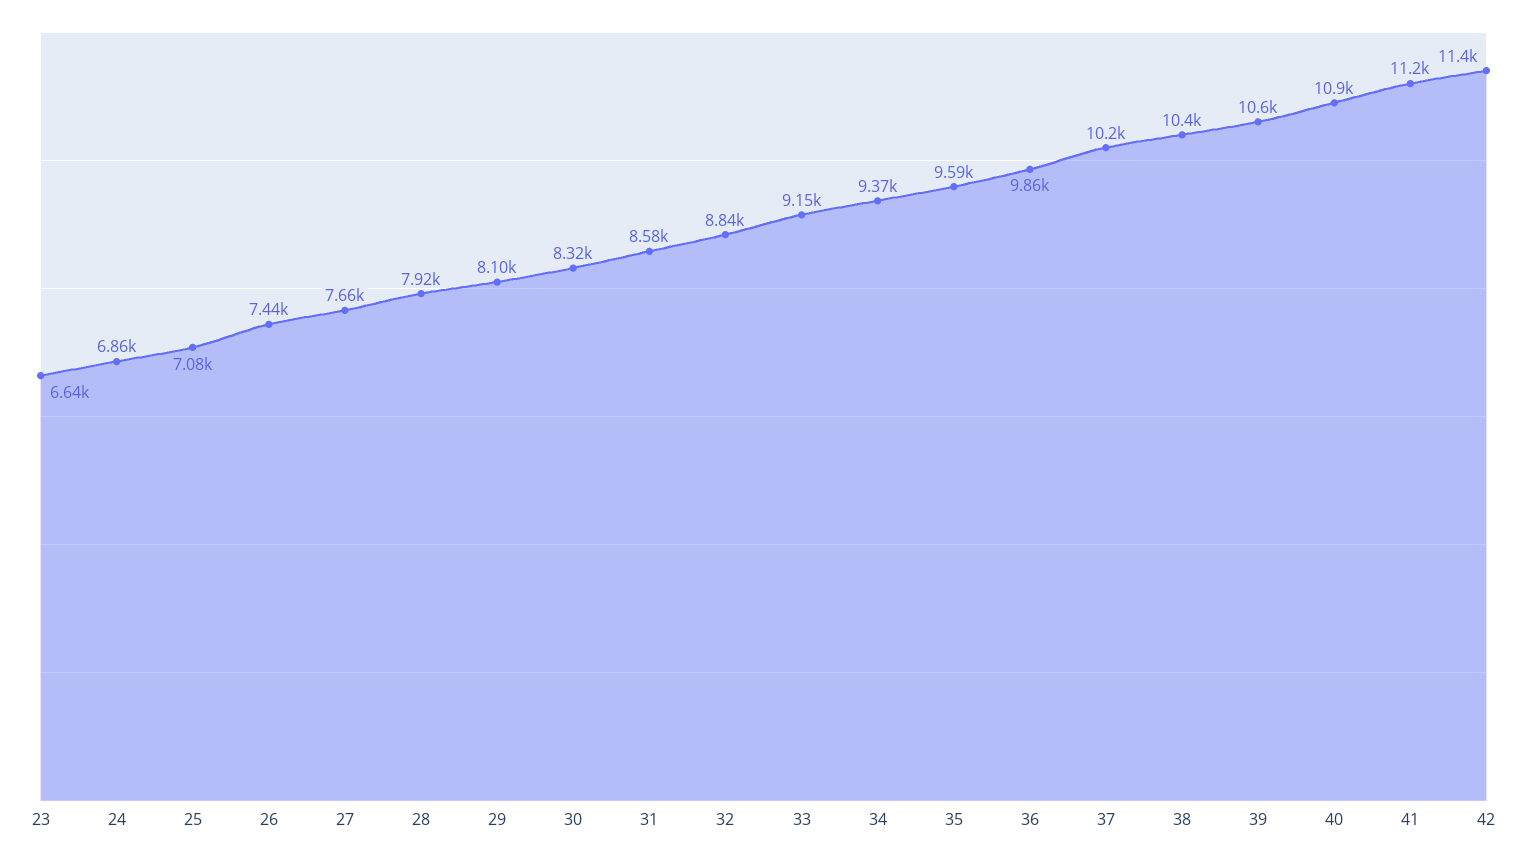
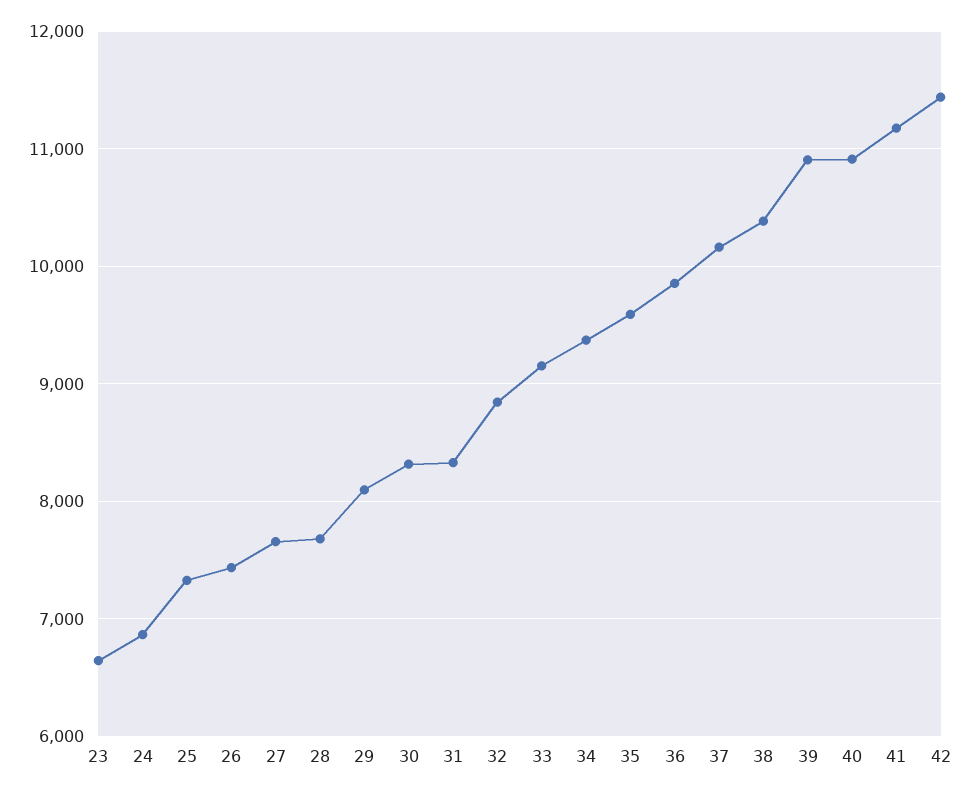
  {
    "23": 6640,
    "24": 6860,
-   "25": 7080,
+   "25": 7300,
    "26": 7440,
    "27": 7660,
-   "28": 7920,
+   "28": 7700,
    "29": 8100,
    "30": 8320,
-   "31": 8580,
+   "31": 8300,
    "32": 8840,
    "33": 9150,
    "34": 9370,
    "35": 9590,
    "36": 9860,
    "37": 10200,
    "38": 10400,
-   "39": 10600,
+   "39": 10900,
    "40": 10900,
    "41": 11200,
    "42": 11400
  }

